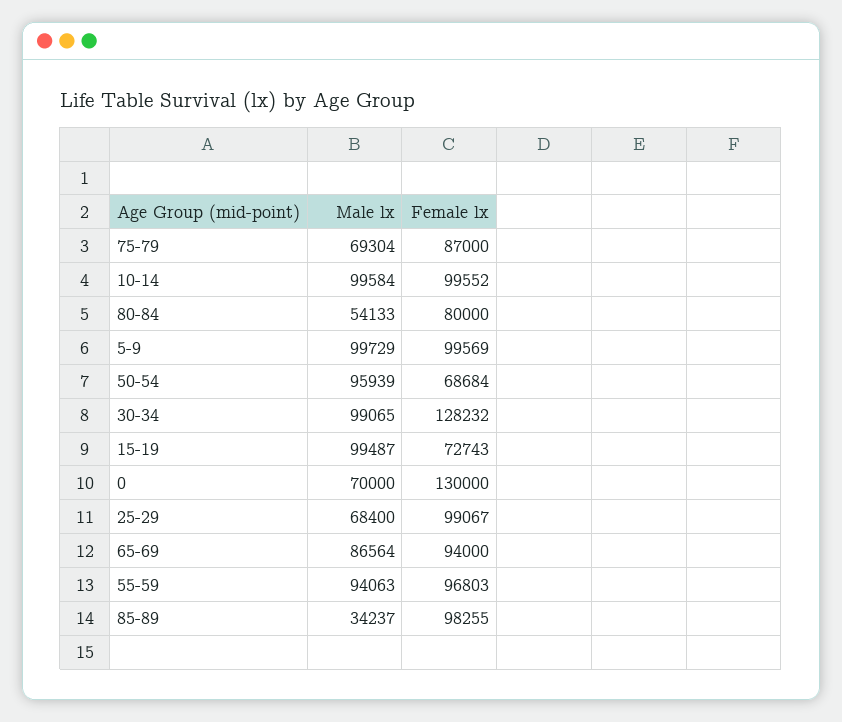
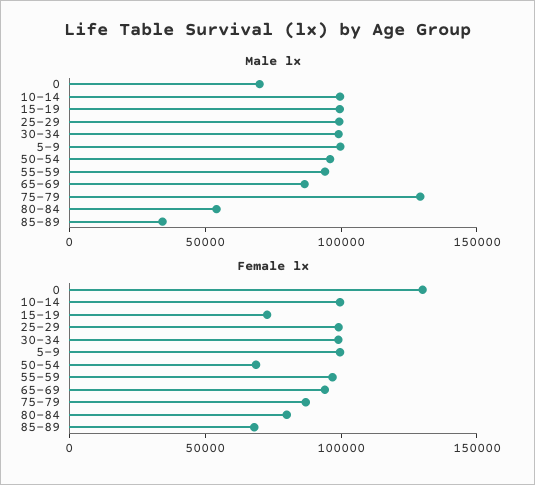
  {
    "Male lx": {
-     "75-79": 69304,
+     "75-79": 130000,
      "10-14": 99584,
      "80-84": 54133,
      "5-9": 99729,
      "50-54": 95939,
      "30-34": 99065,
      "15-19": 99487,
      "0": 70000,
-     "25-29": 68400,
+     "25-29": 100000,
      "65-69": 86564,
      "55-59": 94063,
      "85-89": 34237
    },
    "Female lx": {
      "75-79": 87000,
      "10-14": 99552,
      "80-84": 80000,
      "5-9": 99569,
      "50-54": 68684,
-     "30-34": 128232,
+     "30-34": 100000,
      "15-19": 72743,
      "0": 130000,
      "25-29": 99067,
      "65-69": 94000,
      "55-59": 96803,
-     "85-89": 98255
+     "85-89": 70000
    }
  }

